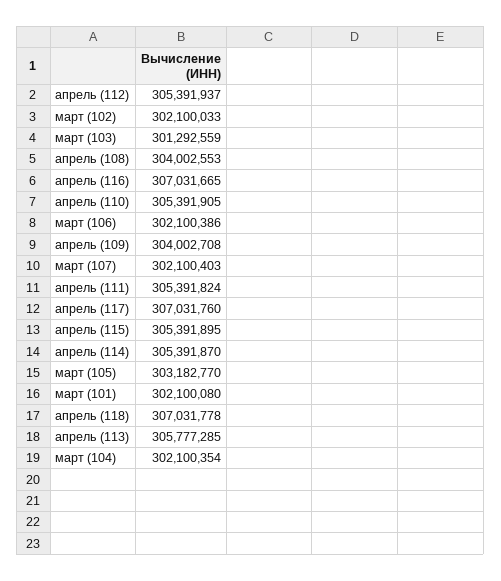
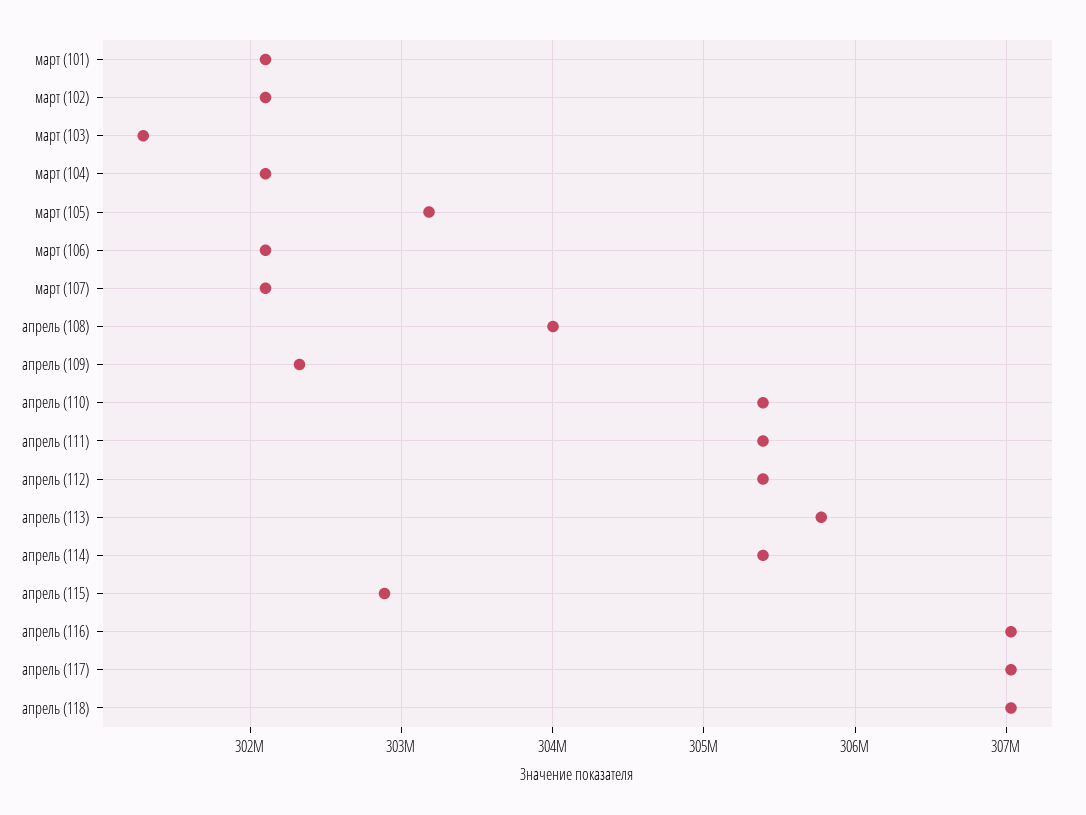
  {
    "апрель (112)": 305391937,
    "март (102)": 302100033,
    "март (103)": 301292559,
    "апрель (108)": 304002553,
    "апрель (116)": 307031665,
    "апрель (110)": 305391905,
    "март (106)": 302100386,
-   "апрель (109)": 304002708,
+   "апрель (109)": 302300000,
    "март (107)": 302100403,
    "апрель (111)": 305391824,
    "апрель (117)": 307031760,
-   "апрель (115)": 305391895,
+   "апрель (115)": 302900000,
    "апрель (114)": 305391870,
    "март (105)": 303182770,
    "март (101)": 302100080,
    "апрель (118)": 307031778,
    "апрель (113)": 305777285,
    "март (104)": 302100354
  }

